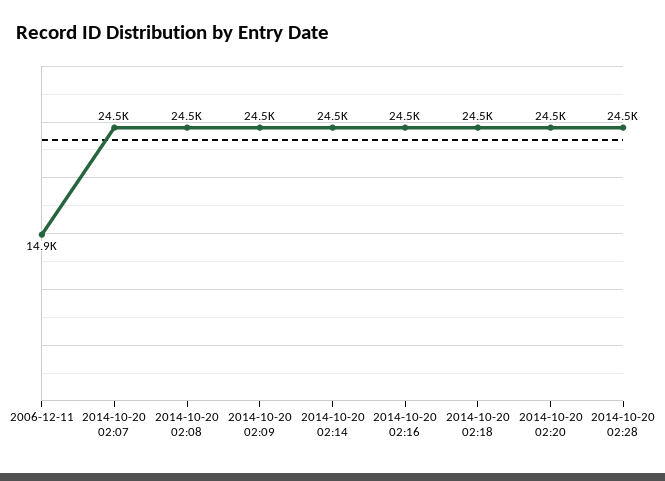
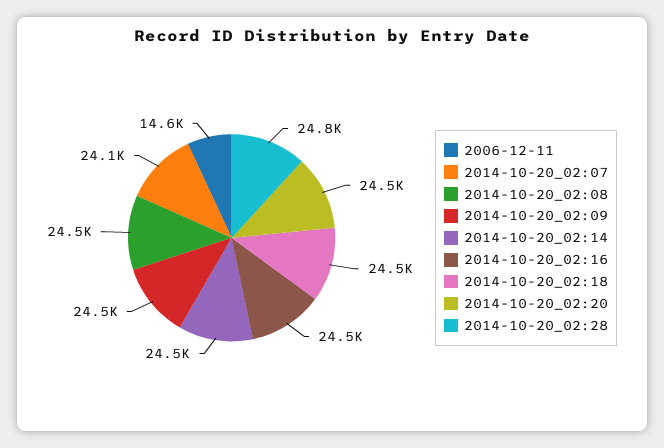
  {
-   "2006-12-11": 14900,
+   "2006-12-11": 14600,
-   "2014-10-20 02:07": 24500,
+   "2014-10-20 02:07": 24100,
    "2014-10-20 02:08": 24500,
    "2014-10-20 02:09": 24500,
    "2014-10-20 02:14": 24500,
    "2014-10-20 02:16": 24500,
    "2014-10-20 02:18": 24500,
    "2014-10-20 02:20": 24500,
-   "2014-10-20 02:28": 24500
+   "2014-10-20 02:28": 24800
  }

